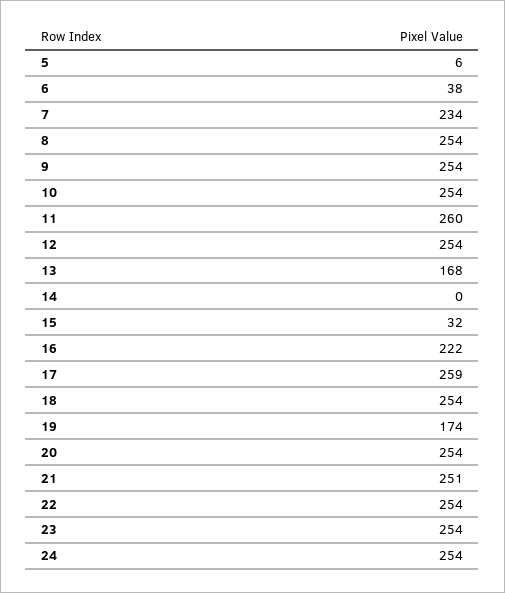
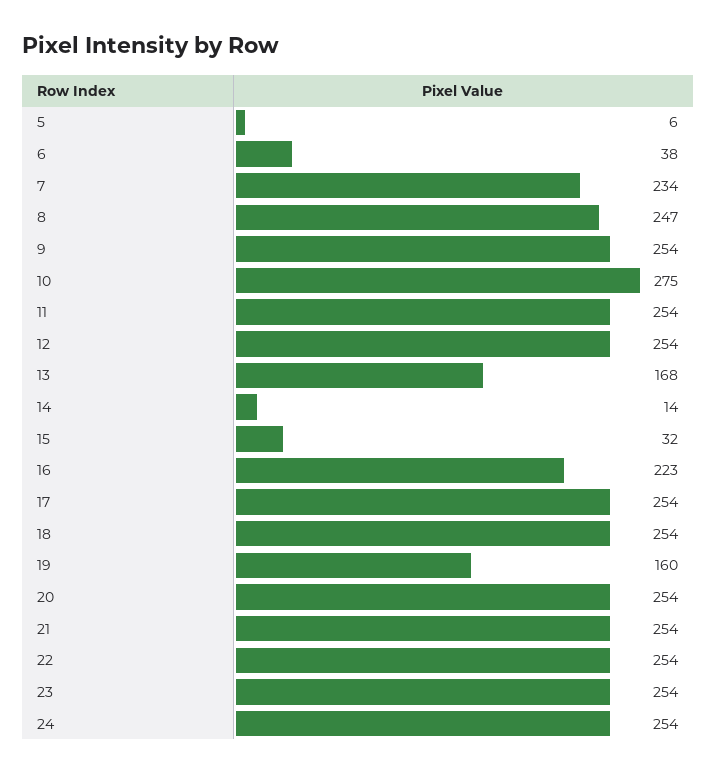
  {
    "5": 6,
    "6": 38,
    "7": 234,
-   "8": 254,
+   "8": 247,
    "9": 254,
-   "10": 254,
+   "10": 275,
-   "11": 260,
+   "11": 254,
    "12": 254,
    "13": 168,
-   "14": 0,
+   "14": 14,
    "15": 32,
-   "16": 222,
+   "16": 223,
-   "17": 259,
+   "17": 254,
    "18": 254,
-   "19": 174,
+   "19": 160,
    "20": 254,
-   "21": 251,
+   "21": 254,
    "22": 254,
    "23": 254,
    "24": 254
  }

